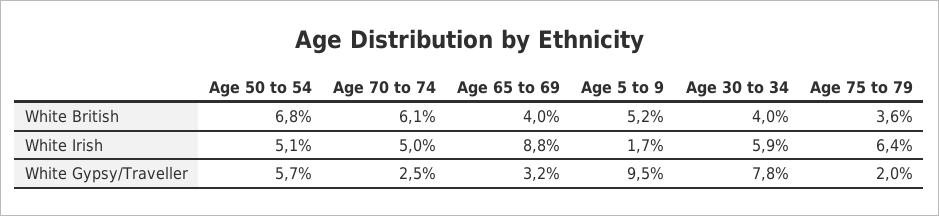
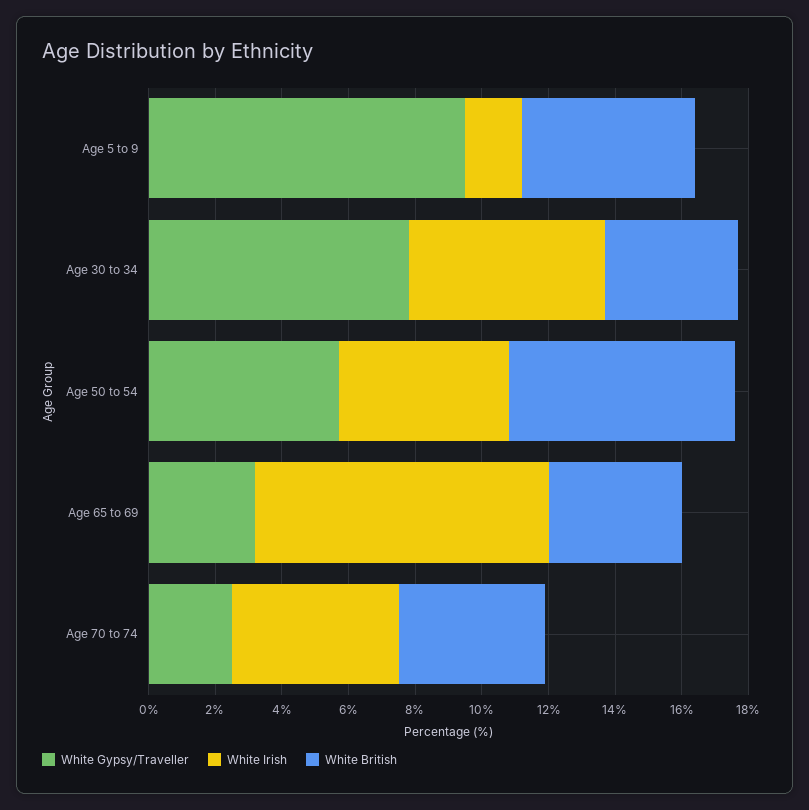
  {
    "White British": {
      "Age 50 to 54": 6.8,
-     "Age 70 to 74": 6.1,
+     "Age 70 to 74": 4.5,
      "Age 65 to 69": 4,
      "Age 5 to 9": 5.2,
-     "Age 30 to 34": 4,
+     "Age 30 to 34": 4
-     "Age 75 to 79": 3.6
    },
    "White Irish": {
      "Age 50 to 54": 5.1,
      "Age 70 to 74": 5,
      "Age 65 to 69": 8.8,
      "Age 5 to 9": 1.7,
-     "Age 30 to 34": 5.9,
+     "Age 30 to 34": 5.9
-     "Age 75 to 79": 6.4
    },
    "White Gypsy/Traveller": {
      "Age 50 to 54": 5.7,
      "Age 70 to 74": 2.5,
      "Age 65 to 69": 3.2,
      "Age 5 to 9": 9.5,
-     "Age 30 to 34": 7.8,
+     "Age 30 to 34": 7.8
-     "Age 75 to 79": 2
    }
  }

